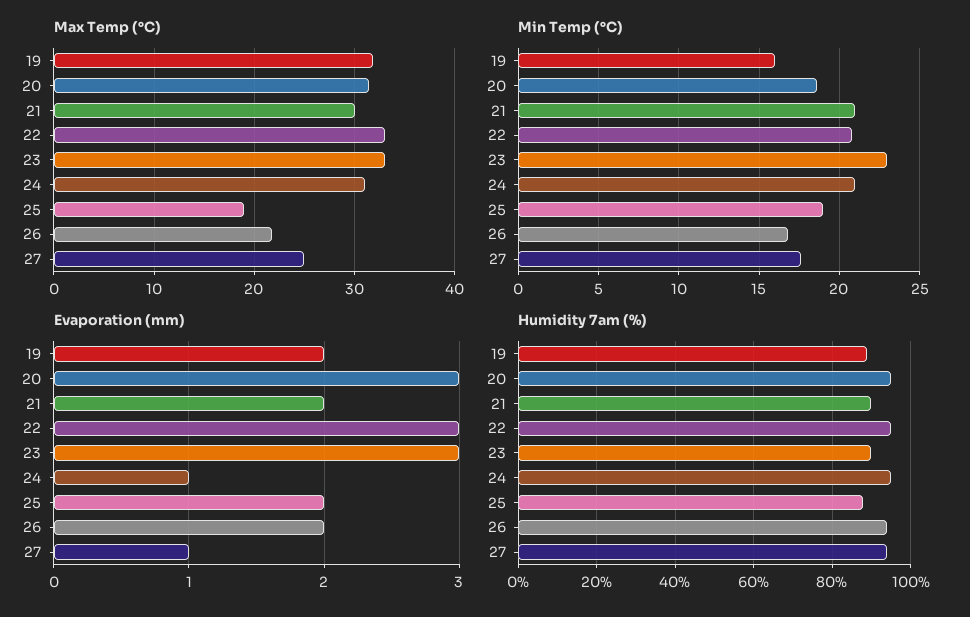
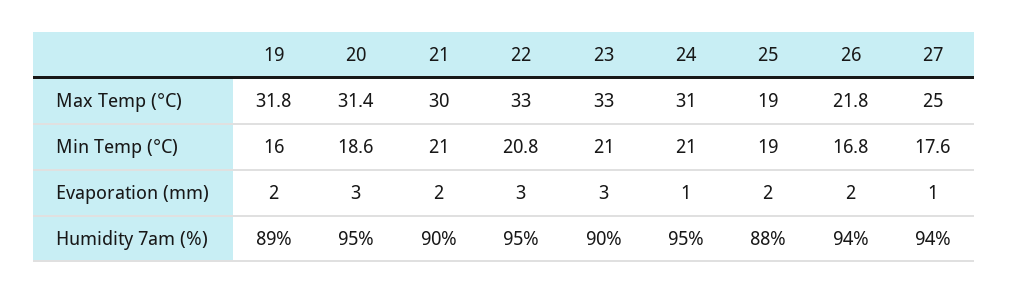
  {
    "Max Temp (°C)": {
      "19": 31.8,
      "20": 31.4,
      "21": 30,
      "22": 33,
      "23": 33,
      "24": 31,
      "25": 19,
      "26": 21.8,
      "27": 25
    },
    "Min Temp (°C)": {
      "19": 16,
      "20": 18.6,
      "21": 21,
      "22": 20.8,
-     "23": 23,
+     "23": 21,
      "24": 21,
      "25": 19,
      "26": 16.8,
      "27": 17.6
    },
    "Evaporation (mm)": {
      "19": 2,
      "20": 3,
      "21": 2,
      "22": 3,
      "23": 3,
      "24": 1,
      "25": 2,
      "26": 2,
      "27": 1
    },
    "Humidity 7am (%)": {
      "19": 89,
      "20": 95,
      "21": 90,
      "22": 95,
      "23": 90,
      "24": 95,
      "25": 88,
      "26": 94,
      "27": 94
    }
  }

